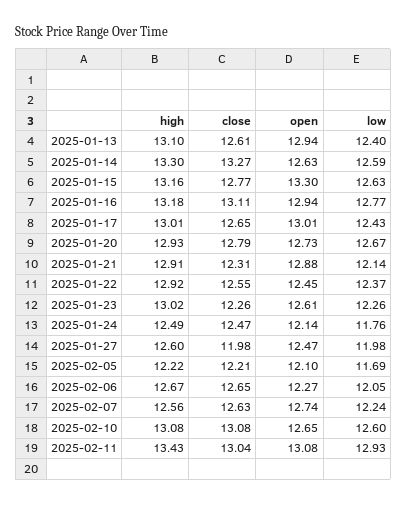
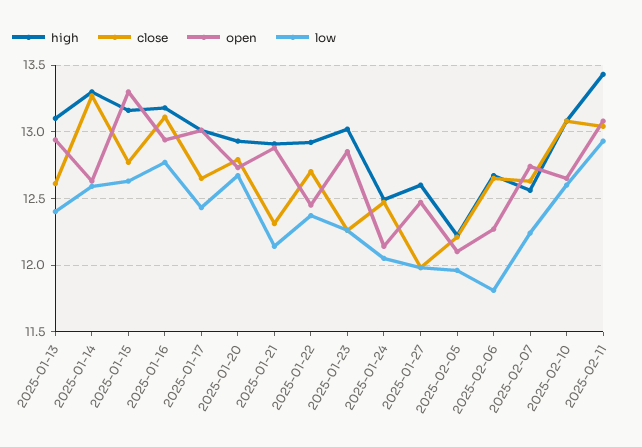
  {
    "high": {
      "2025-01-13": 13.1,
      "2025-01-14": 13.3,
      "2025-01-15": 13.16,
      "2025-01-16": 13.18,
      "2025-01-17": 13.01,
      "2025-01-20": 12.93,
      "2025-01-21": 12.91,
      "2025-01-22": 12.92,
      "2025-01-23": 13.02,
      "2025-01-24": 12.49,
      "2025-01-27": 12.6,
      "2025-02-05": 12.22,
      "2025-02-06": 12.67,
      "2025-02-07": 12.56,
      "2025-02-10": 13.08,
      "2025-02-11": 13.43
    },
    "close": {
      "2025-01-13": 12.61,
      "2025-01-14": 13.27,
      "2025-01-15": 12.77,
      "2025-01-16": 13.11,
      "2025-01-17": 12.65,
      "2025-01-20": 12.79,
      "2025-01-21": 12.31,
-     "2025-01-22": 12.55,
+     "2025-01-22": 12.7,
      "2025-01-23": 12.26,
      "2025-01-24": 12.47,
      "2025-01-27": 11.98,
      "2025-02-05": 12.21,
      "2025-02-06": 12.65,
      "2025-02-07": 12.63,
      "2025-02-10": 13.08,
      "2025-02-11": 13.04
    },
    "open": {
      "2025-01-13": 12.94,
      "2025-01-14": 12.63,
      "2025-01-15": 13.3,
      "2025-01-16": 12.94,
      "2025-01-17": 13.01,
      "2025-01-20": 12.73,
      "2025-01-21": 12.88,
      "2025-01-22": 12.45,
-     "2025-01-23": 12.61,
+     "2025-01-23": 12.85,
      "2025-01-24": 12.14,
      "2025-01-27": 12.47,
      "2025-02-05": 12.1,
      "2025-02-06": 12.27,
      "2025-02-07": 12.74,
      "2025-02-10": 12.65,
      "2025-02-11": 13.08
    },
    "low": {
      "2025-01-13": 12.4,
      "2025-01-14": 12.59,
      "2025-01-15": 12.63,
      "2025-01-16": 12.77,
      "2025-01-17": 12.43,
      "2025-01-20": 12.67,
      "2025-01-21": 12.14,
      "2025-01-22": 12.37,
      "2025-01-23": 12.26,
-     "2025-01-24": 11.76,
+     "2025-01-24": 12.05,
      "2025-01-27": 11.98,
-     "2025-02-05": 11.69,
+     "2025-02-05": 11.95,
-     "2025-02-06": 12.05,
+     "2025-02-06": 11.8,
      "2025-02-07": 12.24,
      "2025-02-10": 12.6,
      "2025-02-11": 12.93
    }
  }

